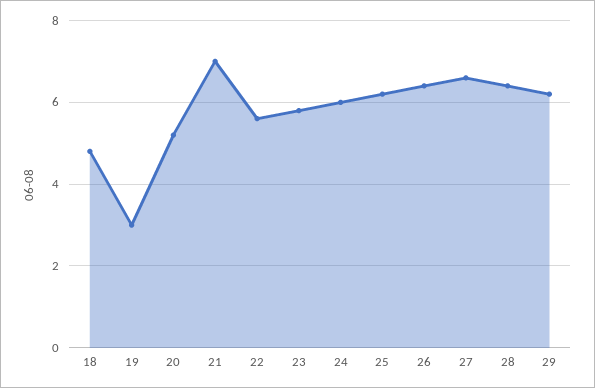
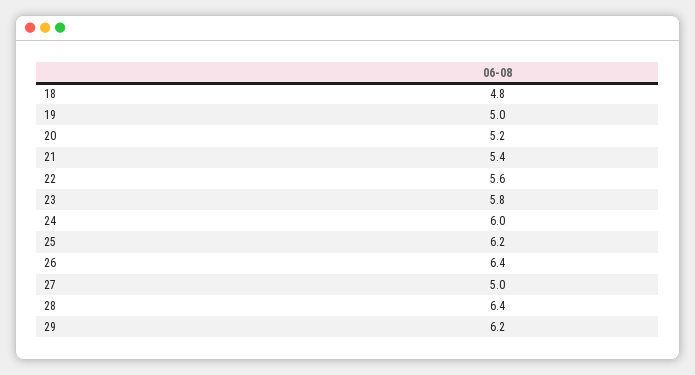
  {
    "18": 4.8,
-   "19": 3,
+   "19": 5,
    "20": 5.2,
-   "21": 7,
+   "21": 5.4,
    "22": 5.6,
    "23": 5.8,
    "24": 6,
    "25": 6.2,
    "26": 6.4,
-   "27": 6.5,
+   "27": 5,
    "28": 6.4,
    "29": 6.2
  }

